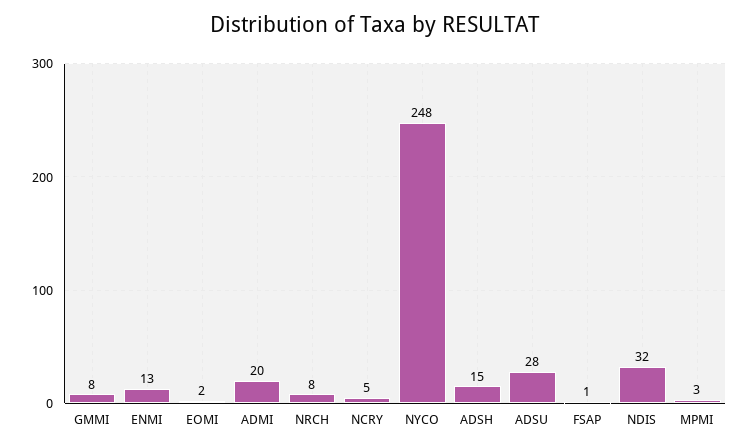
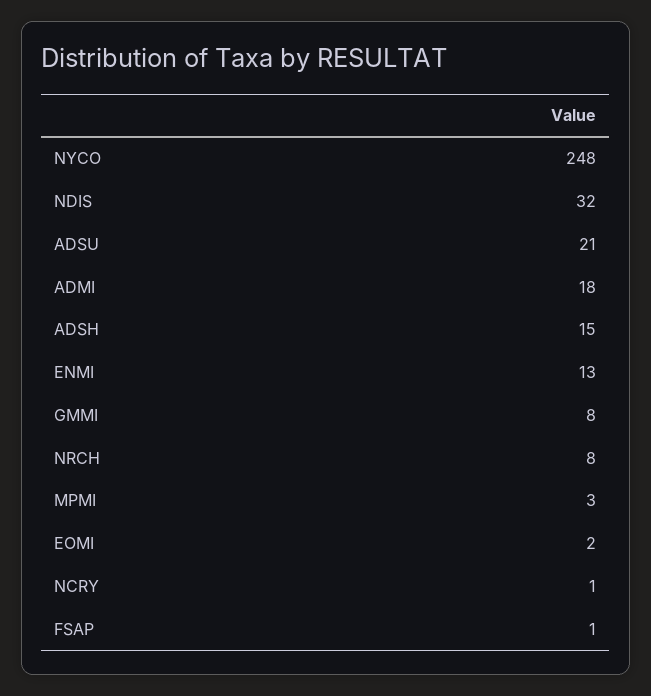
  {
    "GMMI": 8,
    "ENMI": 13,
    "EOMI": 2,
-   "ADMI": 20,
+   "ADMI": 18,
    "NRCH": 8,
-   "NCRY": 5,
+   "NCRY": 1,
    "NYCO": 248,
    "ADSH": 15,
-   "ADSU": 28,
+   "ADSU": 21,
    "FSAP": 1,
    "NDIS": 32,
    "MPMI": 3
  }

